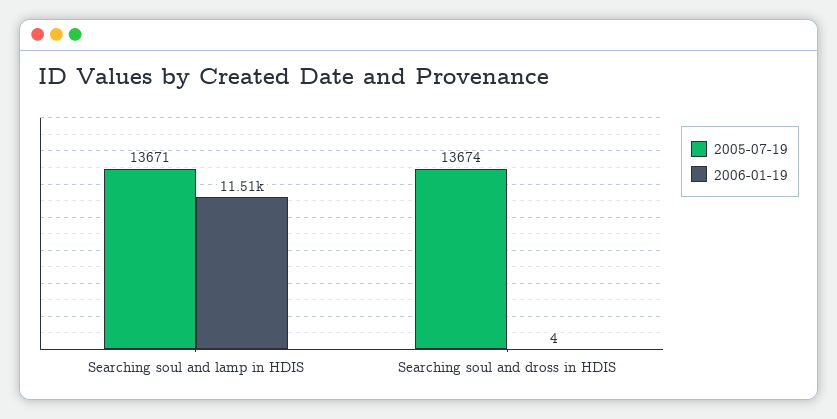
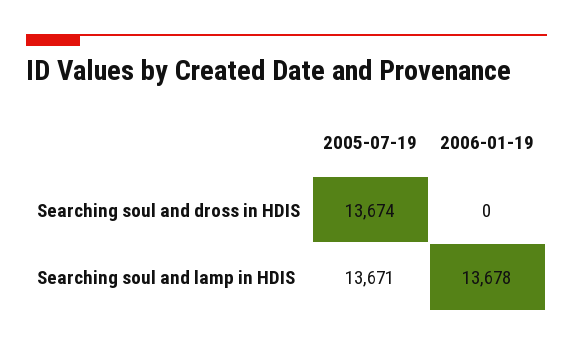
  {
    "2005-07-19": {
      "Searching soul and lamp in HDIS": 13671,
      "Searching soul and dross in HDIS": 13674
    },
    "2006-01-19": {
-     "Searching soul and lamp in HDIS": 11510,
+     "Searching soul and lamp in HDIS": 13678,
-     "Searching soul and dross in HDIS": 4
+     "Searching soul and dross in HDIS": 0
    }
  }

